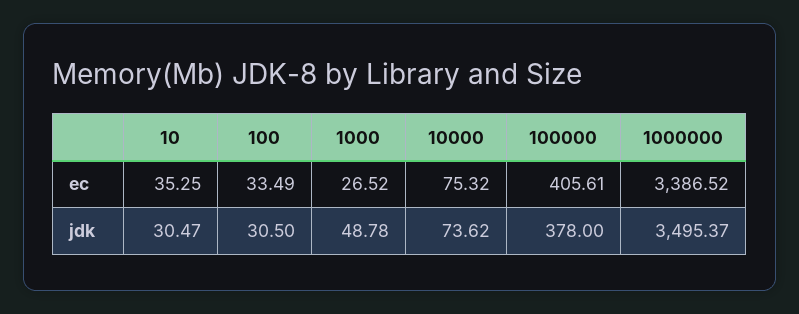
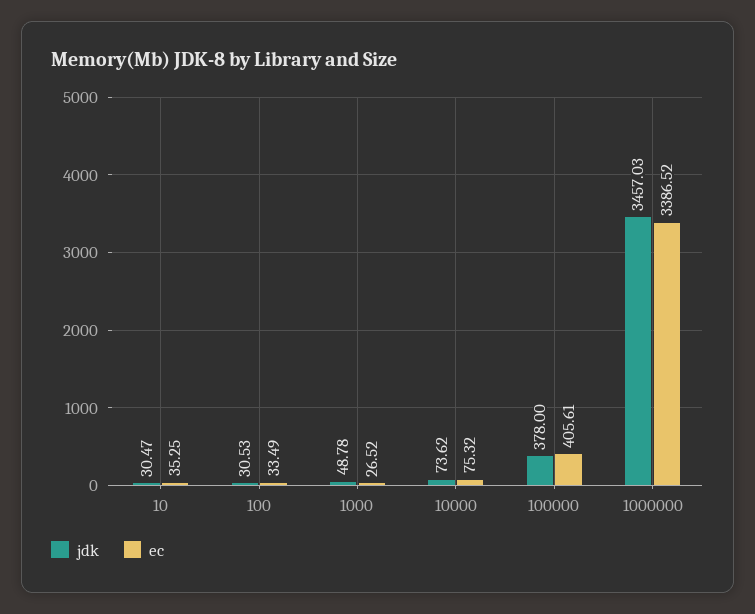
  {
    "ec": {
      "10": 35.25,
      "100": 33.49,
      "1000": 26.52,
      "10000": 75.32,
      "100000": 405.61,
      "1000000": 3386.52
    },
    "jdk": {
      "10": 30.47,
-     "100": 30.5,
+     "100": 30.53,
      "1000": 48.78,
      "10000": 73.62,
      "100000": 378,
-     "1000000": 3495.37
+     "1000000": 3457.03
    }
  }

